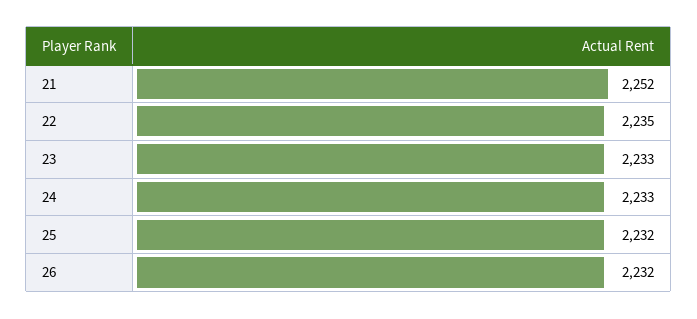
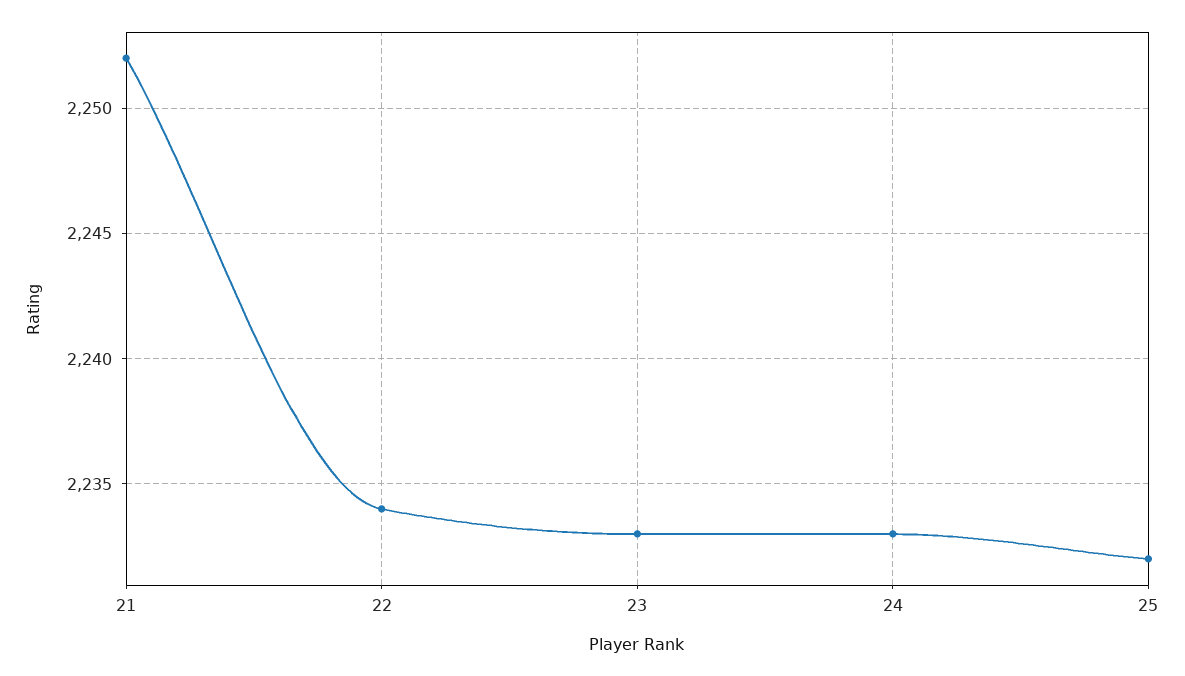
  {
    "21": 2252,
-   "22": 2235,
+   "22": 2234,
    "23": 2233,
    "24": 2233,
-   "25": 2232,
+   "25": 2232
-   "26": 2232
  }

